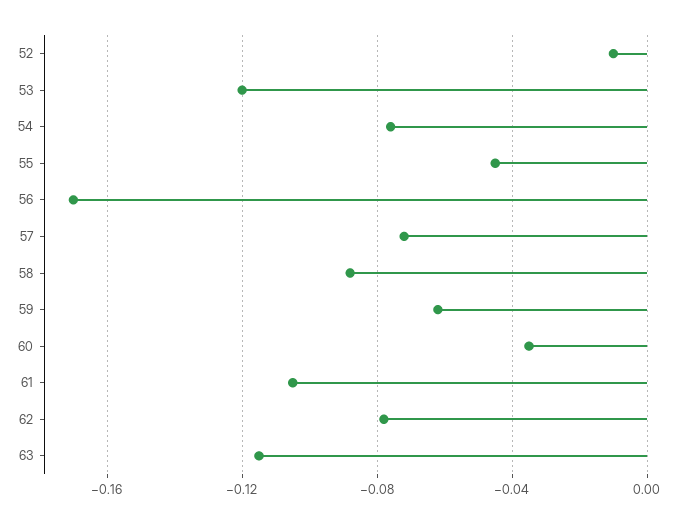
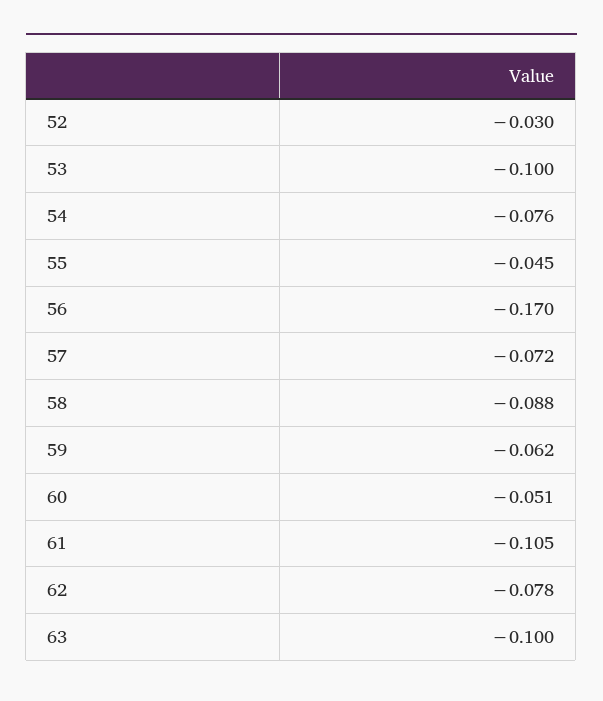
  {
-   "52": -0.01,
+   "52": -0.03,
-   "53": -0.12,
+   "53": -0.1,
    "54": -0.076,
    "55": -0.045,
    "56": -0.17,
    "57": -0.072,
    "58": -0.088,
    "59": -0.062,
-   "60": -0.035,
+   "60": -0.051,
    "61": -0.105,
    "62": -0.078,
-   "63": -0.115
+   "63": -0.1
  }

